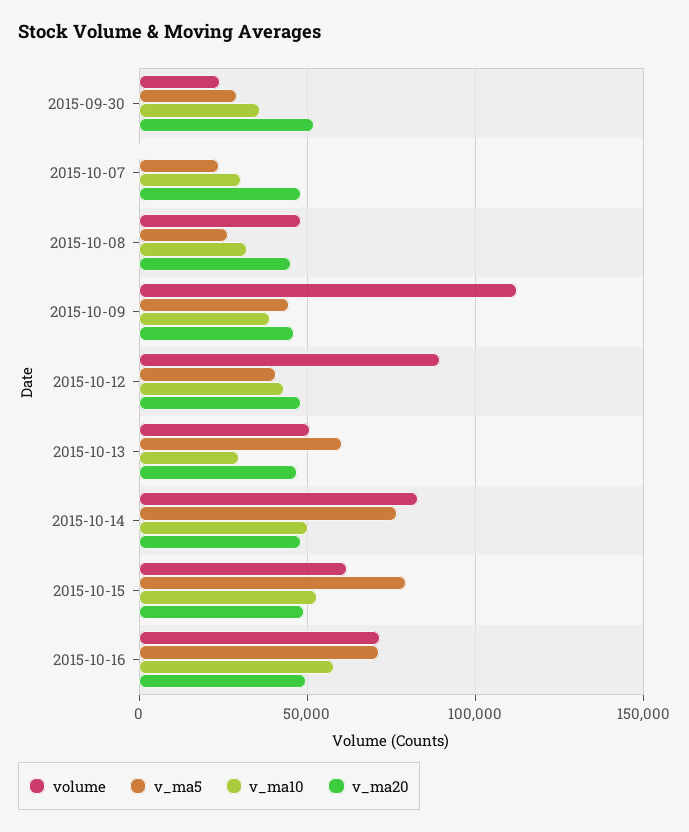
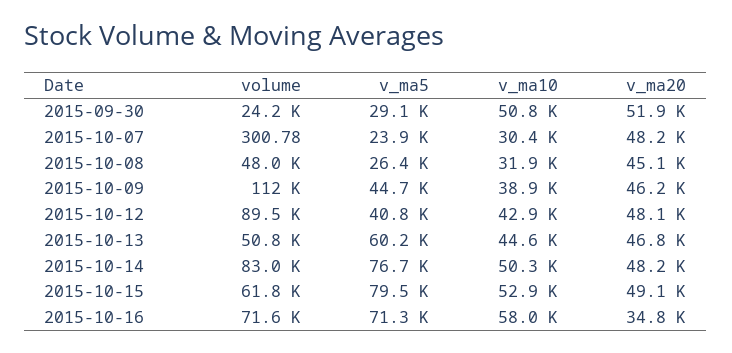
  {
    "volume": {
      "2015-09-30": 24200,
      "2015-10-07": 300.78,
      "2015-10-08": 48000,
      "2015-10-09": 112000,
      "2015-10-12": 89500,
      "2015-10-13": 50800,
      "2015-10-14": 83000,
      "2015-10-15": 61800,
      "2015-10-16": 71600
    },
    "v_ma5": {
      "2015-09-30": 29100,
      "2015-10-07": 23900,
      "2015-10-08": 26400,
      "2015-10-09": 44700,
      "2015-10-12": 40800,
      "2015-10-13": 60200,
      "2015-10-14": 76700,
      "2015-10-15": 79500,
      "2015-10-16": 71300
    },
    "v_ma10": {
-     "2015-09-30": 35000,
+     "2015-09-30": 50800,
      "2015-10-07": 30400,
      "2015-10-08": 31900,
      "2015-10-09": 38900,
      "2015-10-12": 42900,
-     "2015-10-13": 30000,
+     "2015-10-13": 44600,
      "2015-10-14": 50300,
      "2015-10-15": 52900,
      "2015-10-16": 58000
    },
    "v_ma20": {
      "2015-09-30": 51900,
      "2015-10-07": 48200,
      "2015-10-08": 45100,
      "2015-10-09": 46200,
      "2015-10-12": 48100,
      "2015-10-13": 46800,
      "2015-10-14": 48200,
      "2015-10-15": 49100,
-     "2015-10-16": 50000
+     "2015-10-16": 34800
    }
  }

